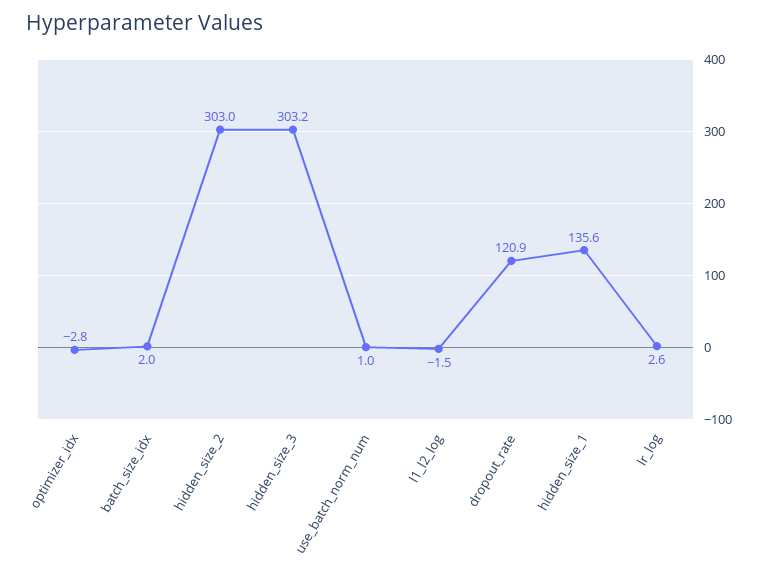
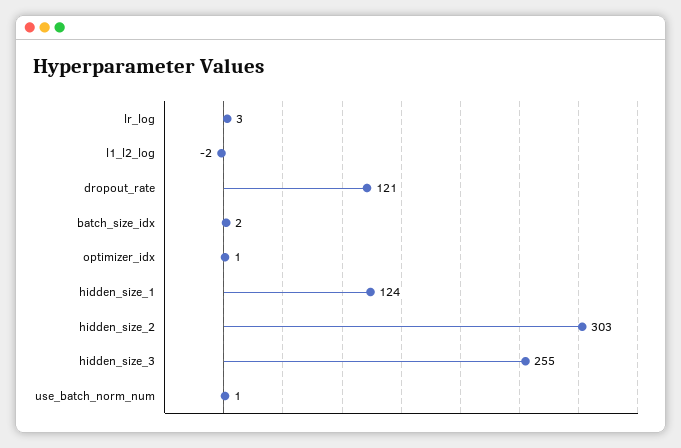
  {
-   "optimizer_idx": -2.8,
+   "optimizer_idx": 1,
    "batch_size_idx": 2,
    "hidden_size_2": 303,
-   "hidden_size_3": 303.2,
+   "hidden_size_3": 255,
    "use_batch_norm_num": 1,
    "l1_l2_log": -1.5,
    "dropout_rate": 120.9,
-   "hidden_size_1": 135.6,
+   "hidden_size_1": 124,
    "lr_log": 2.6
  }

